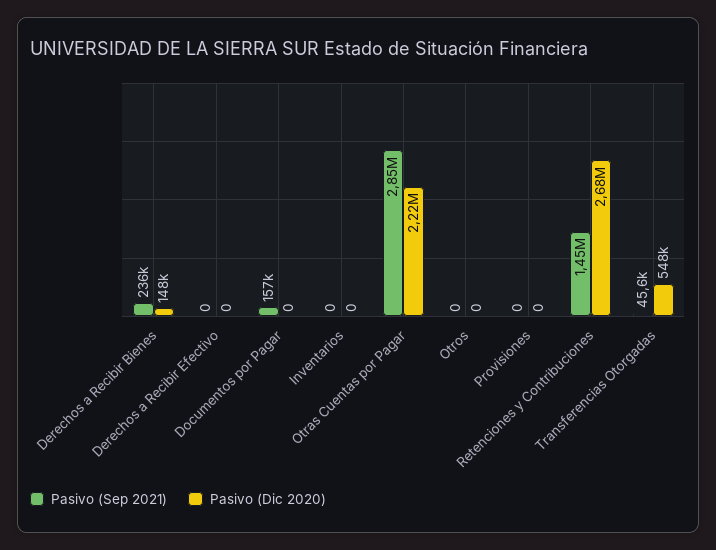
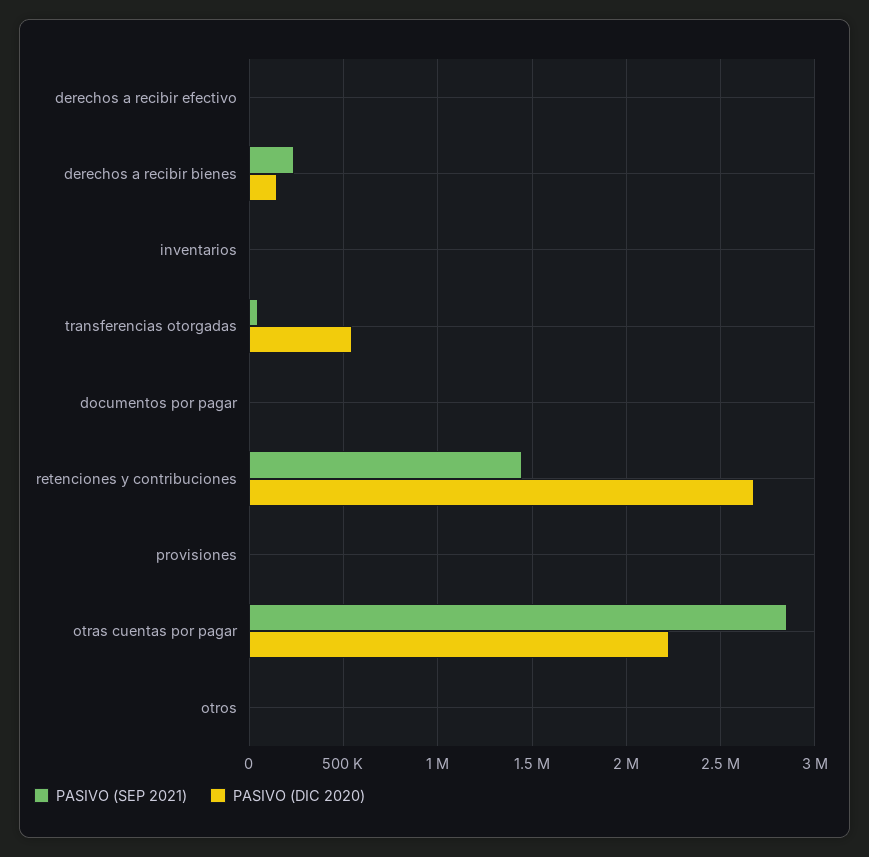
  {
    "Pasivo (Sep 2021)": {
      "Derechos a Recibir Bienes": 236000,
      "Derechos a Recibir Efectivo": 0,
-     "Documentos por Pagar": 157000,
+     "Documentos por Pagar": 0,
      "Inventarios": 0,
      "Otras Cuentas por Pagar": 2850000,
      "Otros": 0,
      "Provisiones": 0,
      "Retenciones y Contribuciones": 1450000,
      "Transferencias Otorgadas": 45600
    },
    "Pasivo (Dic 2020)": {
      "Derechos a Recibir Bienes": 148000,
      "Derechos a Recibir Efectivo": 0,
      "Documentos por Pagar": 0,
      "Inventarios": 0,
      "Otras Cuentas por Pagar": 2220000,
      "Otros": 0,
      "Provisiones": 0,
      "Retenciones y Contribuciones": 2680000,
      "Transferencias Otorgadas": 548000
    }
  }

